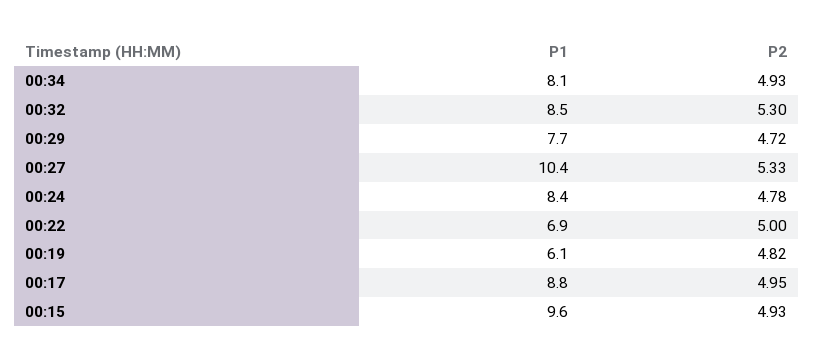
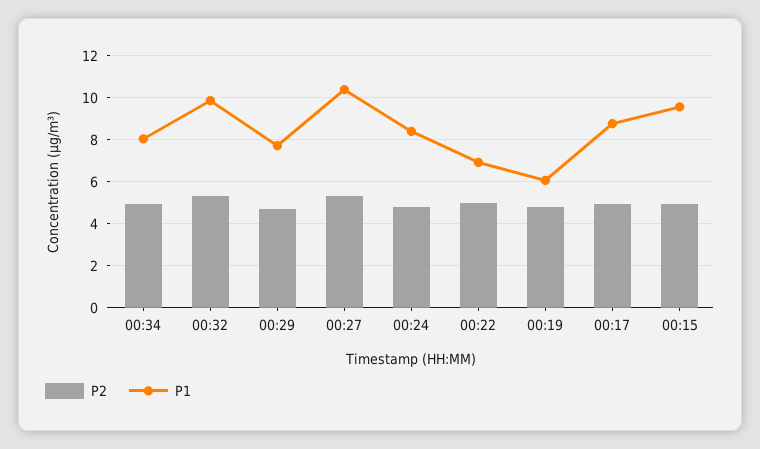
  {
    "P1": {
      "00:34": 8.1,
-     "00:32": 8.5,
+     "00:32": 10,
      "00:29": 7.7,
      "00:27": 10.4,
      "00:24": 8.4,
      "00:22": 6.9,
      "00:19": 6.1,
      "00:17": 8.8,
      "00:15": 9.6
    },
    "P2": {
      "00:34": 4.93,
      "00:32": 5.3,
      "00:29": 4.72,
      "00:27": 5.33,
      "00:24": 4.78,
      "00:22": 5,
      "00:19": 4.82,
      "00:17": 4.95,
      "00:15": 4.93
    }
  }

